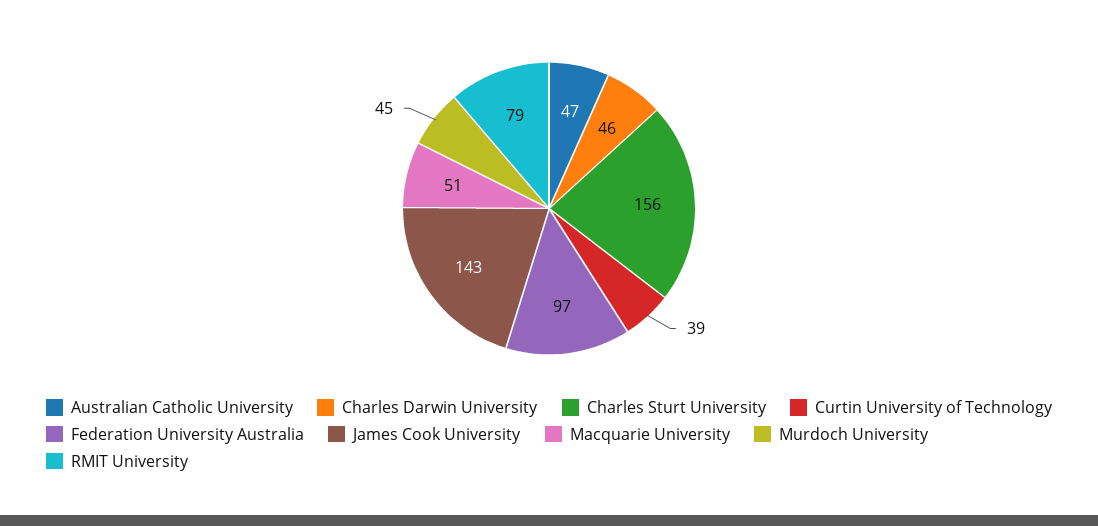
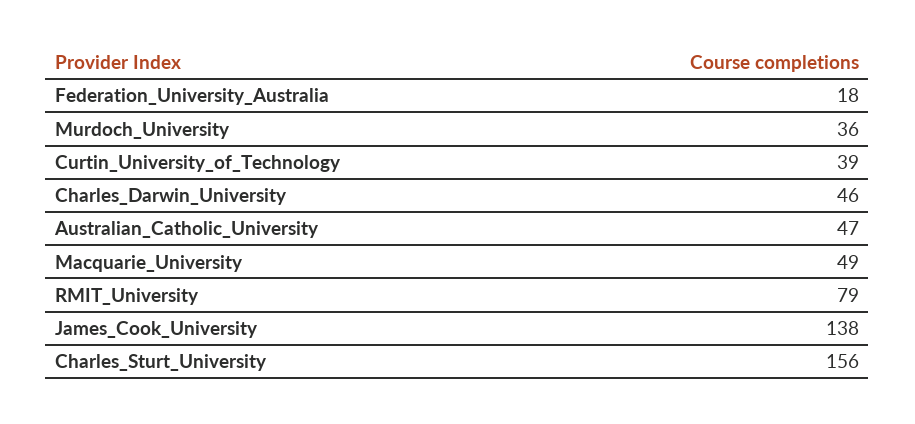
  {
    "Australian Catholic University": 47,
    "Charles Darwin University": 46,
    "Charles Sturt University": 156,
    "Curtin University of Technology": 39,
-   "Federation University Australia": 97,
+   "Federation University Australia": 18,
-   "James Cook University": 143,
+   "James Cook University": 138,
-   "Macquarie University": 51,
+   "Macquarie University": 49,
-   "Murdoch University": 45,
+   "Murdoch University": 36,
    "RMIT University": 79
  }

